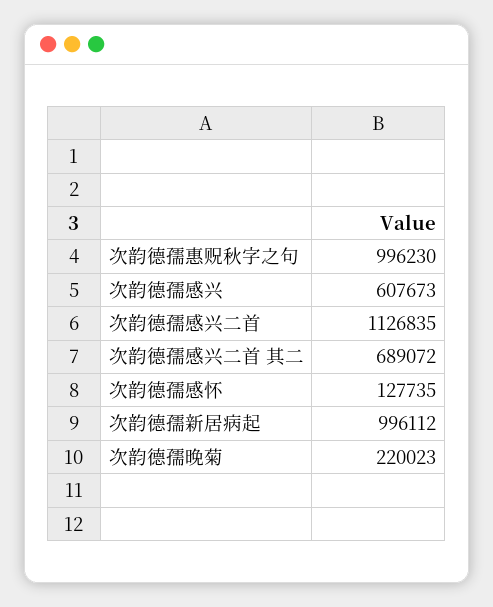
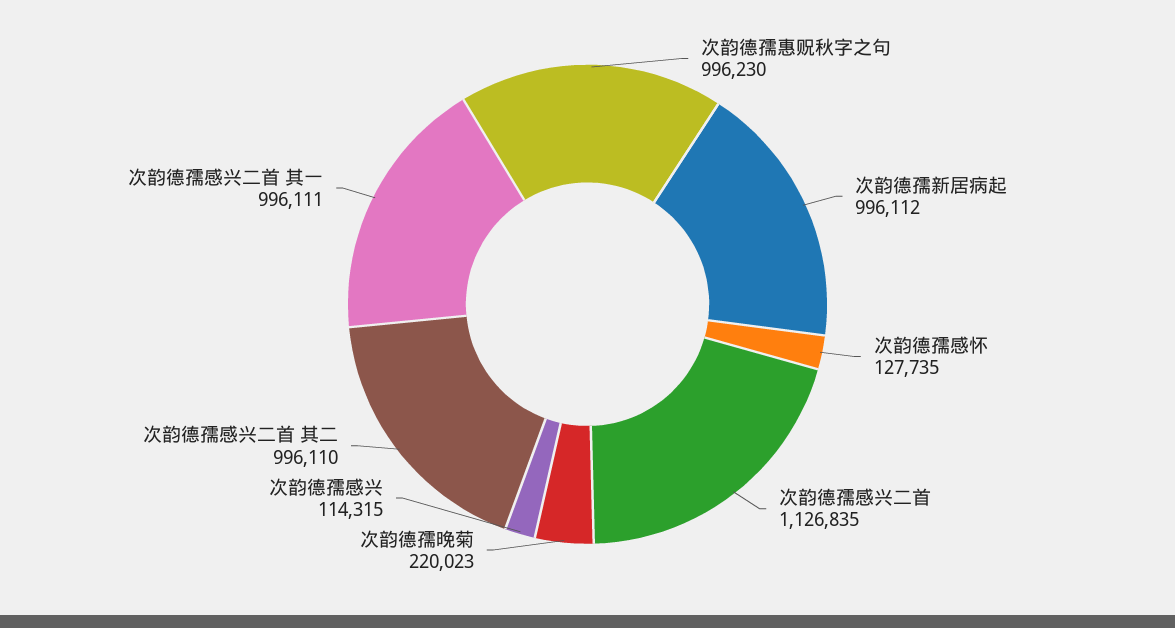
  {
    "次韵德孺惠贶秋字之句": 996230,
-   "次韵德孺感兴": 607673,
+   "次韵德孺感兴": 114315,
    "次韵德孺感兴二首": 1126835,
-   "次韵德孺感兴二首 其二": 689072,
+   "次韵德孺感兴二首 其二": 996110,
    "次韵德孺感怀": 127735,
    "次韵德孺新居病起": 996112,
-   "次韵德孺晚菊": 220023
+   "次韵德孺晚菊": 220023,
+   "次韵德孺感兴二首 其一": 996111
  }

